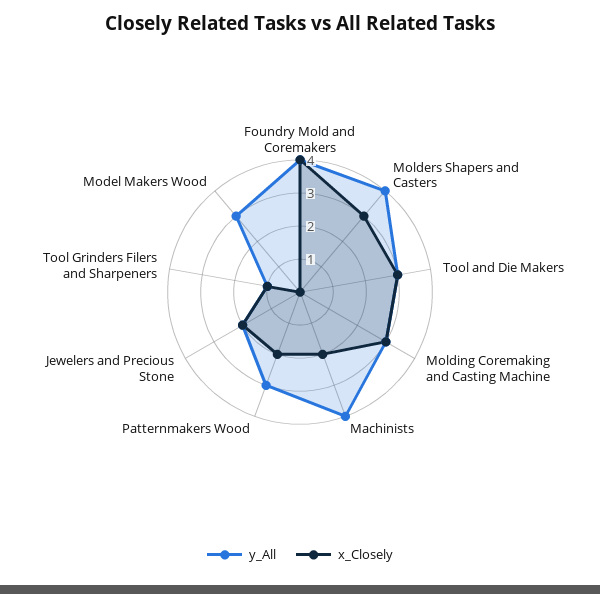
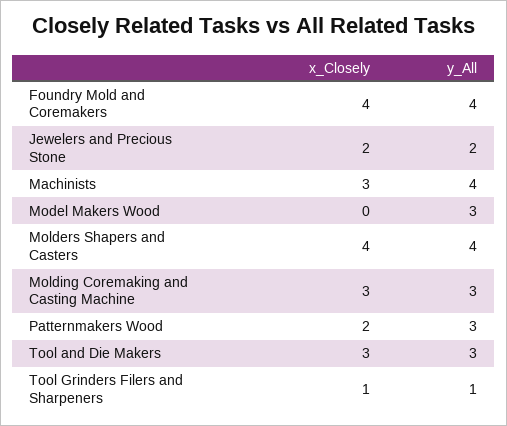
  {
    "y_All": {
      "Foundry Mold and Coremakers": 4,
      "Molders Shapers and Casters": 4,
      "Tool and Die Makers": 3,
      "Molding Coremaking and Casting Machine": 3,
      "Machinists": 4,
      "Patternmakers Wood": 3,
      "Jewelers and Precious Stone": 2,
      "Tool Grinders Filers and Sharpeners": 1,
      "Model Makers Wood": 3
    },
    "x_Closely": {
      "Foundry Mold and Coremakers": 4,
-     "Molders Shapers and Casters": 3,
+     "Molders Shapers and Casters": 4,
      "Tool and Die Makers": 3,
      "Molding Coremaking and Casting Machine": 3,
-     "Machinists": 2,
+     "Machinists": 3,
      "Patternmakers Wood": 2,
      "Jewelers and Precious Stone": 2,
      "Tool Grinders Filers and Sharpeners": 1,
      "Model Makers Wood": 0
    }
  }

